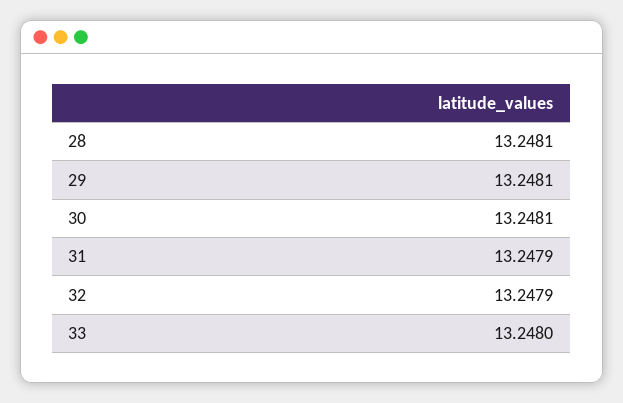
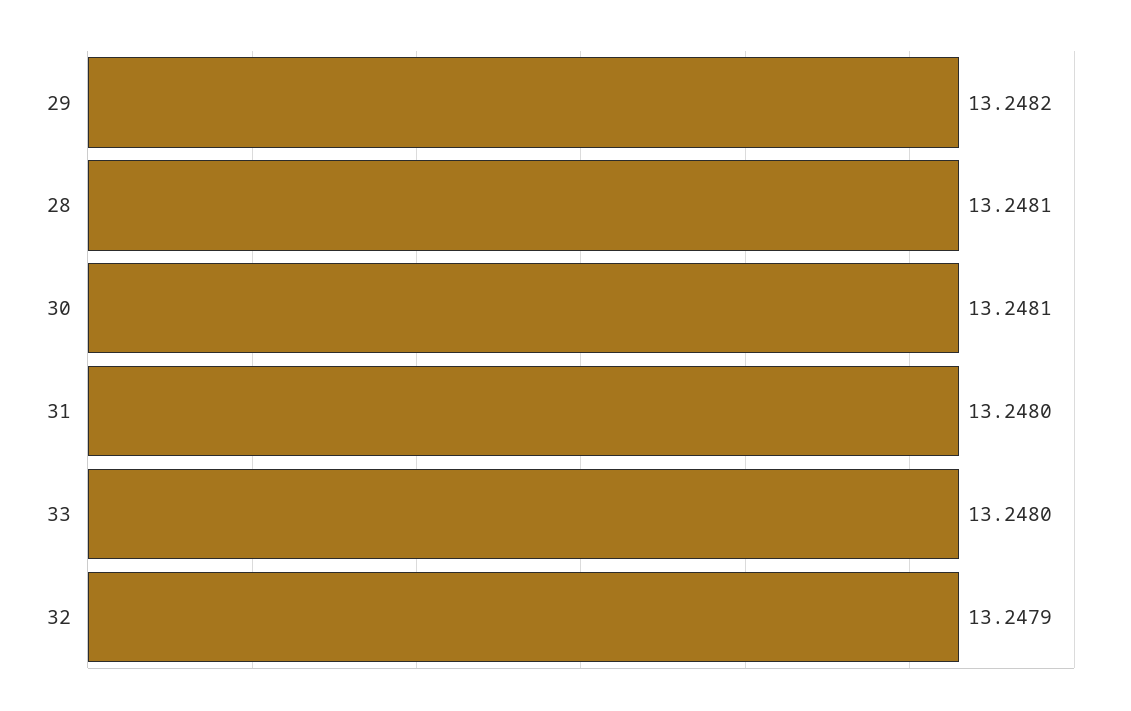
  {
    "28": 13.2481,
-   "29": 13.2481,
+   "29": 13.2482,
    "30": 13.2481,
-   "31": 13.2479,
+   "31": 13.248,
    "32": 13.2479,
    "33": 13.248
  }

